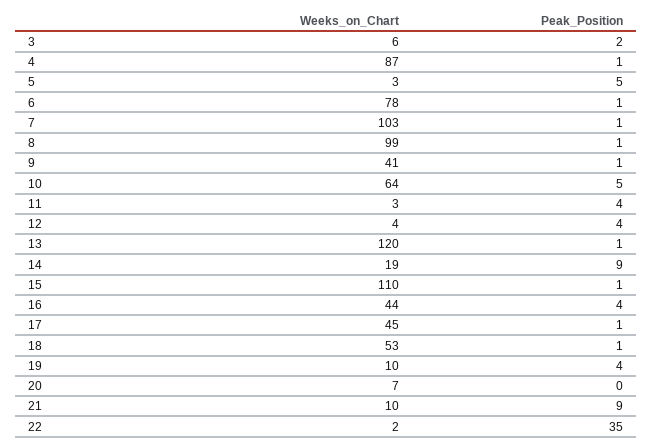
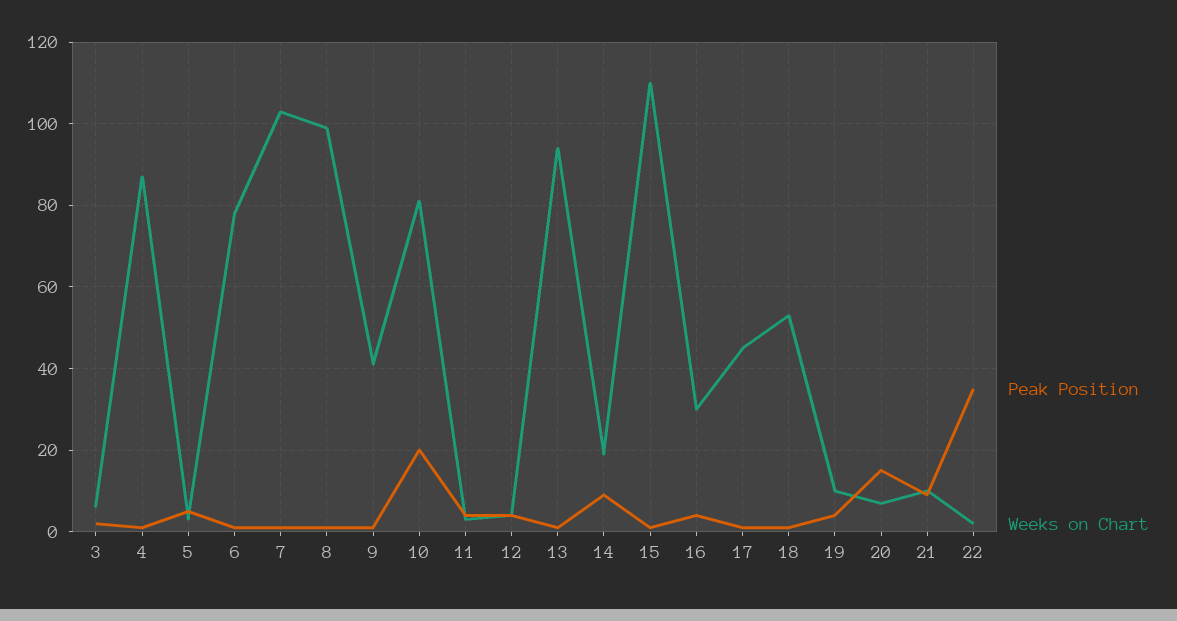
  {
    "Weeks_on_Chart": {
      "3": 6,
      "4": 87,
      "5": 3,
      "6": 78,
      "7": 103,
      "8": 99,
      "9": 41,
-     "10": 64,
+     "10": 80,
      "11": 3,
      "12": 4,
-     "13": 120,
+     "13": 95,
      "14": 19,
      "15": 110,
-     "16": 44,
+     "16": 30,
      "17": 45,
      "18": 53,
      "19": 10,
      "20": 7,
      "21": 10,
      "22": 2
    },
    "Peak_Position": {
      "3": 2,
      "4": 1,
      "5": 5,
      "6": 1,
      "7": 1,
      "8": 1,
      "9": 1,
-     "10": 5,
+     "10": 20,
      "11": 4,
      "12": 4,
      "13": 1,
      "14": 9,
      "15": 1,
      "16": 4,
      "17": 1,
      "18": 1,
      "19": 4,
-     "20": 0,
+     "20": 15,
      "21": 9,
      "22": 35
    }
  }

